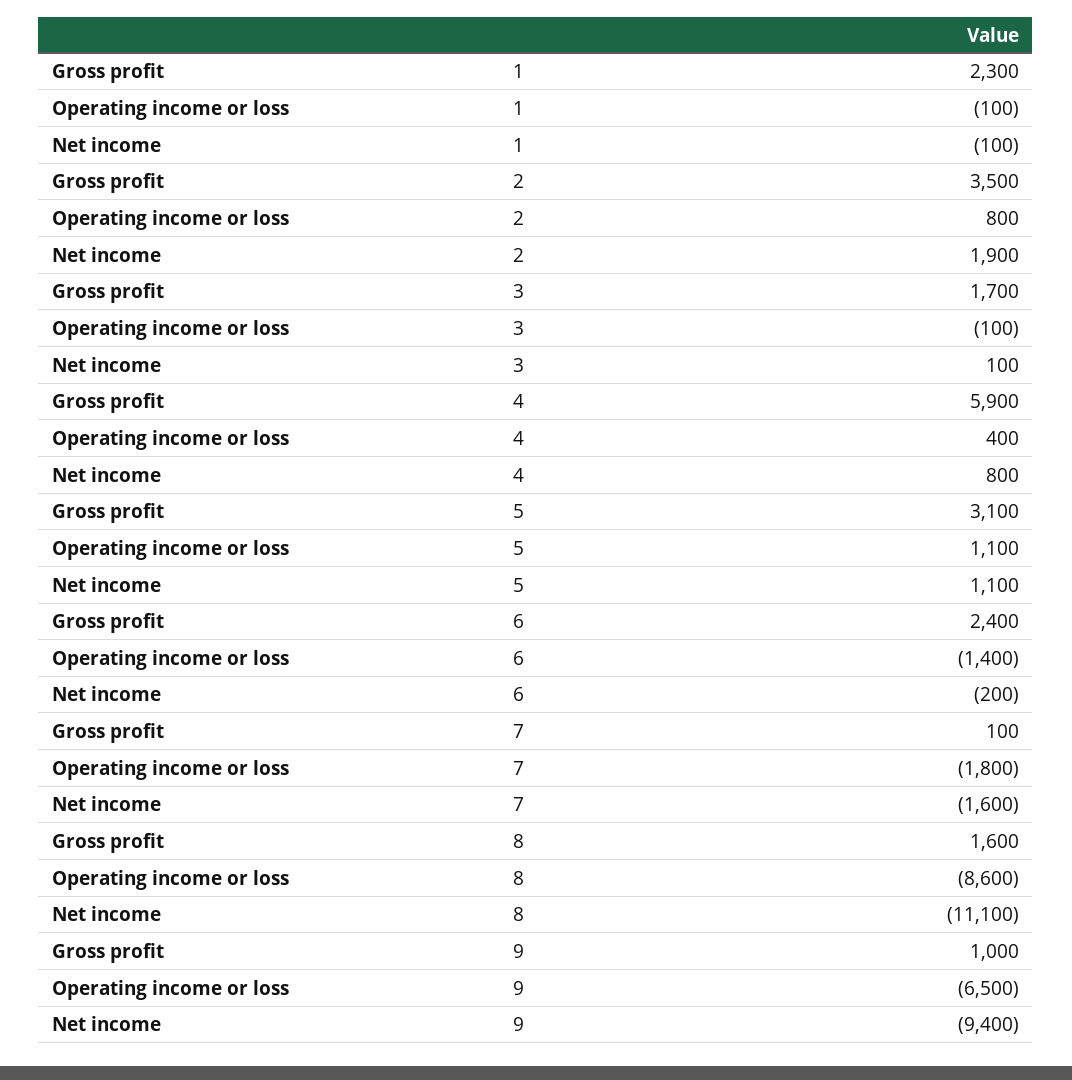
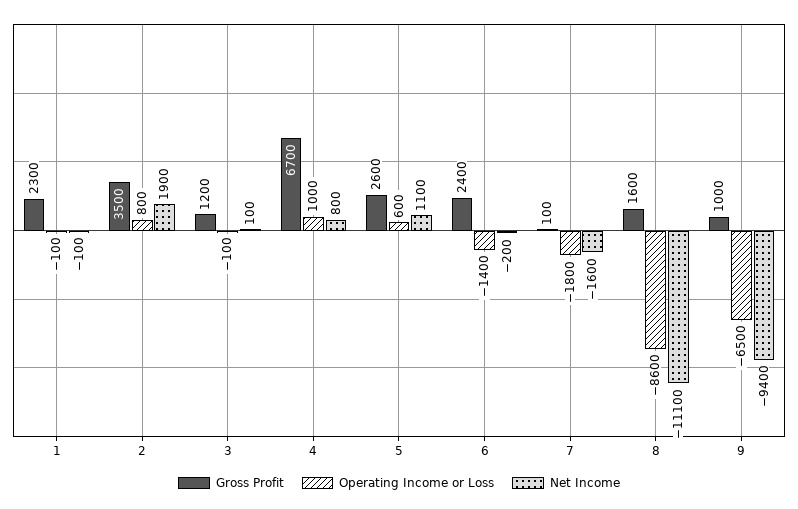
  {
    "Gross profit": {
      "1": 2300,
      "2": 3500,
-     "3": 1700,
+     "3": 1200,
-     "4": 5900,
+     "4": 6700,
-     "5": 3100,
+     "5": 2600,
      "6": 2400,
      "7": 100,
      "8": 1600,
      "9": 1000
    },
    "Operating income or loss": {
      "1": -100,
      "2": 800,
      "3": -100,
-     "4": 400,
+     "4": 1000,
-     "5": 1100,
+     "5": 600,
      "6": -1400,
      "7": -1800,
      "8": -8600,
      "9": -6500
    },
    "Net income": {
      "1": -100,
      "2": 1900,
      "3": 100,
      "4": 800,
      "5": 1100,
      "6": -200,
      "7": -1600,
      "8": -11100,
      "9": -9400
    }
  }

